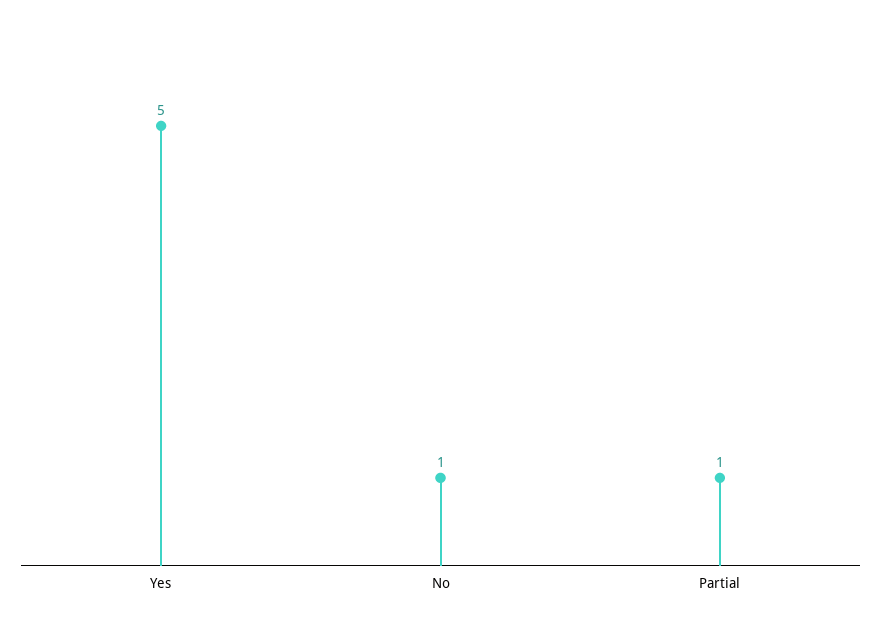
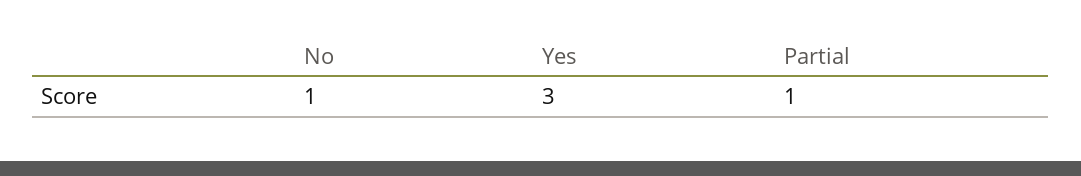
  {
-   "Yes": 5,
+   "Yes": 3,
    "No": 1,
    "Partial": 1
  }

